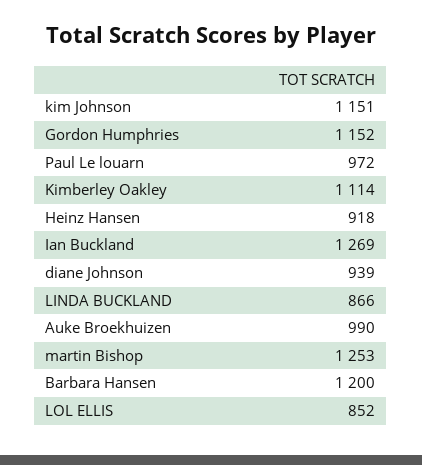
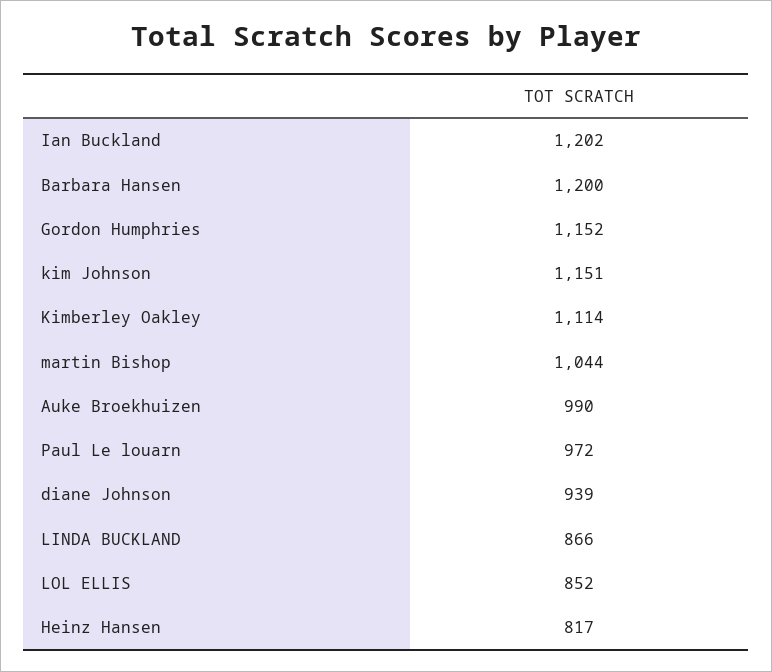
  {
    "kim Johnson": 1151,
    "Gordon Humphries": 1152,
    "Paul Le louarn": 972,
    "Kimberley Oakley": 1114,
-   "Heinz Hansen": 918,
+   "Heinz Hansen": 817,
-   "Ian Buckland": 1269,
+   "Ian Buckland": 1202,
    "diane Johnson": 939,
    "LINDA BUCKLAND": 866,
    "Auke Broekhuizen": 990,
-   "martin Bishop": 1253,
+   "martin Bishop": 1044,
    "Barbara Hansen": 1200,
    "LOL ELLIS": 852
  }

